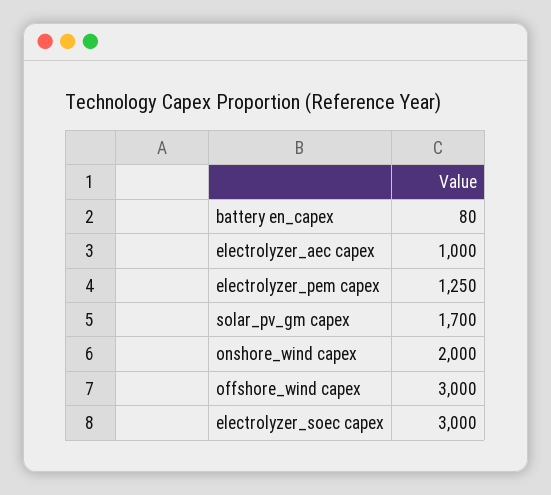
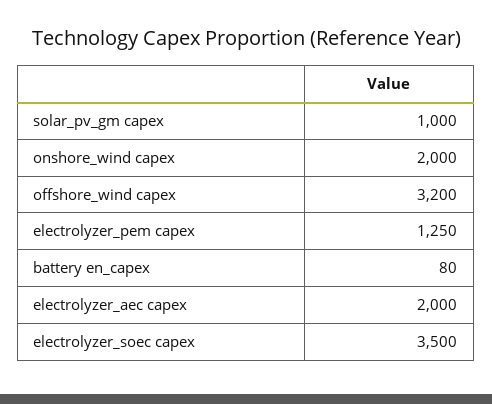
  {
    "battery en_capex": 80,
-   "electrolyzer_aec capex": 1000,
+   "electrolyzer_aec capex": 2000,
    "electrolyzer_pem capex": 1250,
-   "solar_pv_gm capex": 1700,
+   "solar_pv_gm capex": 1000,
    "onshore_wind capex": 2000,
-   "offshore_wind capex": 3000,
+   "offshore_wind capex": 3200,
-   "electrolyzer_soec capex": 3000
+   "electrolyzer_soec capex": 3500
  }

